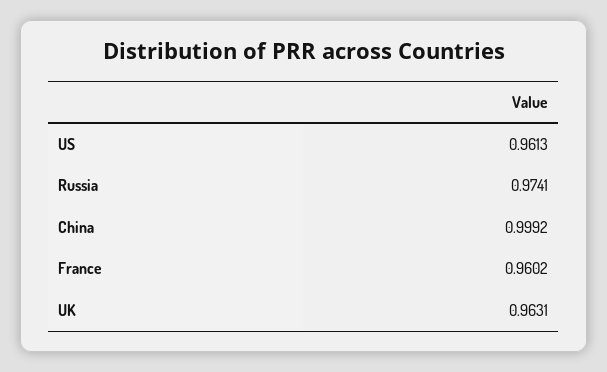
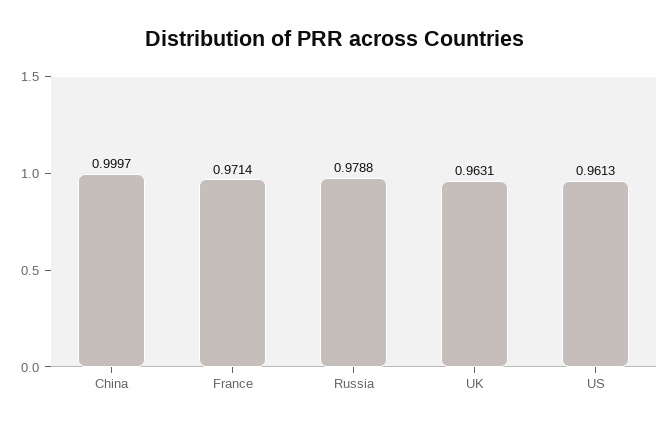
  {
    "US": 0.9613,
-   "Russia": 0.9741,
+   "Russia": 0.9788,
-   "China": 0.9992,
+   "China": 0.9997,
-   "France": 0.9602,
+   "France": 0.9714,
    "UK": 0.9631
  }

